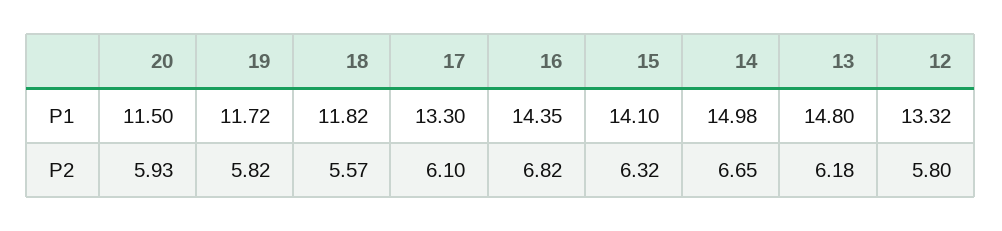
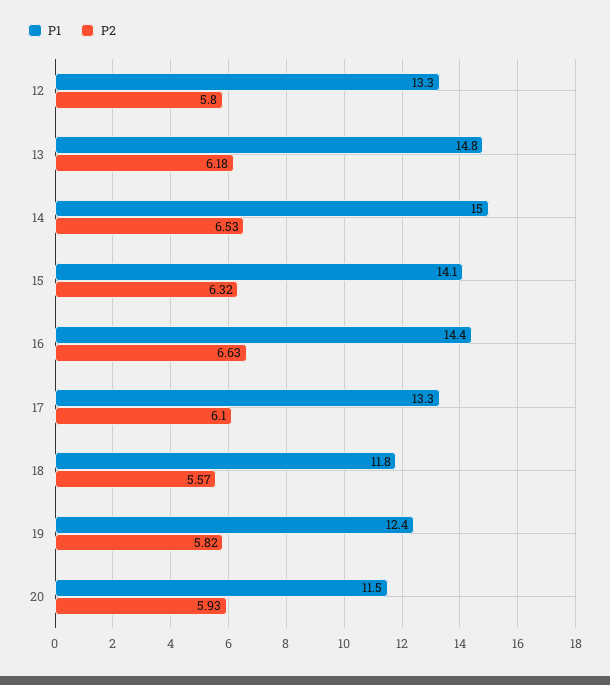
  {
    "P1": {
      "20": 11.5,
-     "19": 11.72,
+     "19": 12.4,
      "18": 11.82,
      "17": 13.3,
      "16": 14.35,
      "15": 14.1,
      "14": 14.98,
      "13": 14.8,
      "12": 13.32
    },
    "P2": {
      "20": 5.93,
      "19": 5.82,
      "18": 5.57,
      "17": 6.1,
-     "16": 6.82,
+     "16": 6.63,
      "15": 6.32,
-     "14": 6.65,
+     "14": 6.53,
      "13": 6.18,
      "12": 5.8
    }
  }

